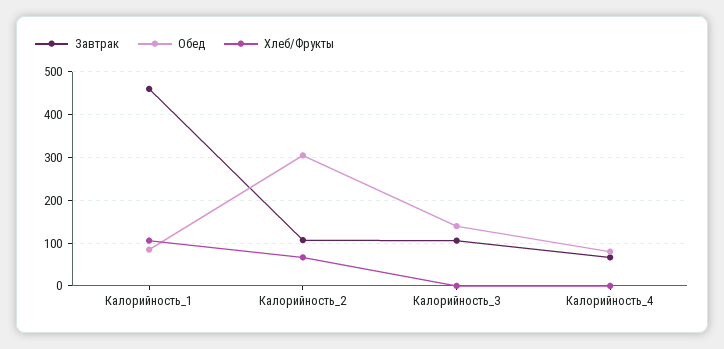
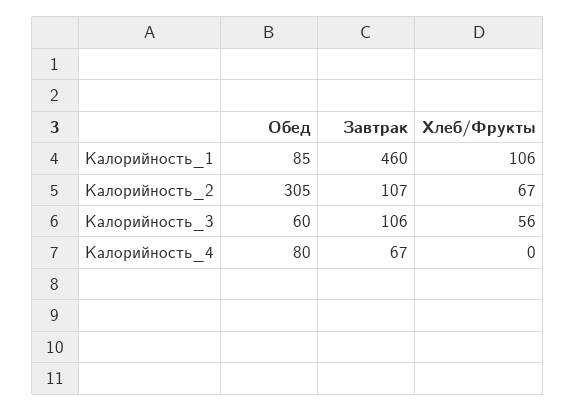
  {
    "Завтрак": {
      "Калорийность_1": 460,
      "Калорийность_2": 107,
      "Калорийность_3": 106,
      "Калорийность_4": 67
    },
    "Обед": {
      "Калорийность_1": 85,
      "Калорийность_2": 305,
-     "Калорийность_3": 140,
+     "Калорийность_3": 60,
      "Калорийность_4": 80
    },
    "Хлеб/Фрукты": {
      "Калорийность_1": 106,
      "Калорийность_2": 67,
-     "Калорийность_3": 0,
+     "Калорийность_3": 56,
      "Калорийность_4": 0
    }
  }

